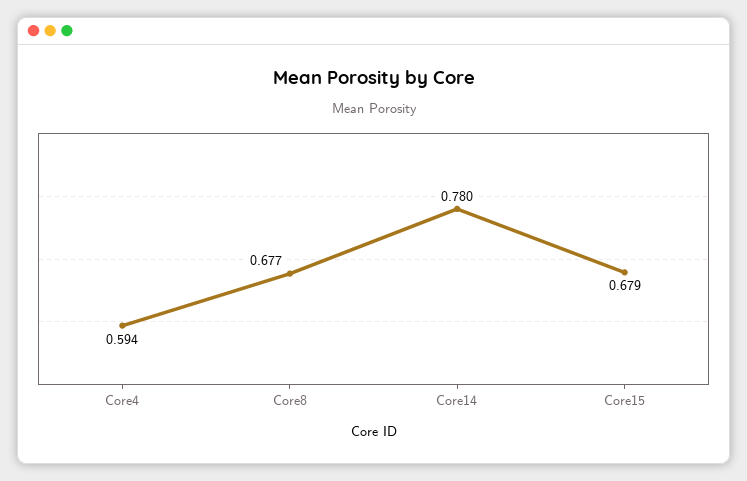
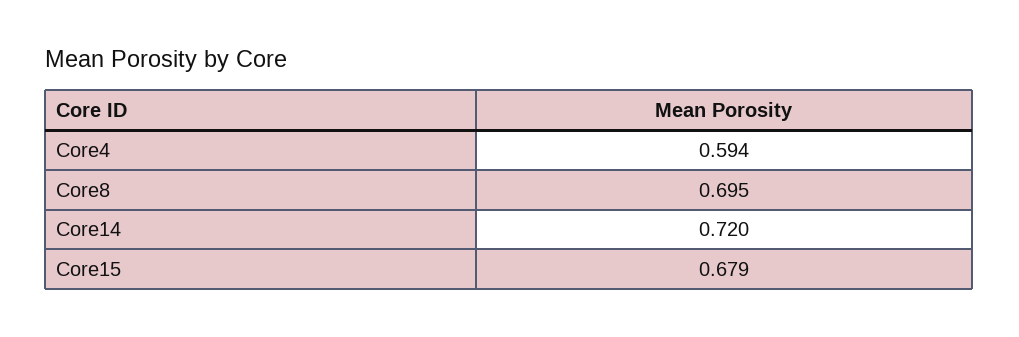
  {
    "Core4": 0.594,
-   "Core8": 0.677,
+   "Core8": 0.695,
-   "Core14": 0.78,
+   "Core14": 0.72,
    "Core15": 0.679
  }

